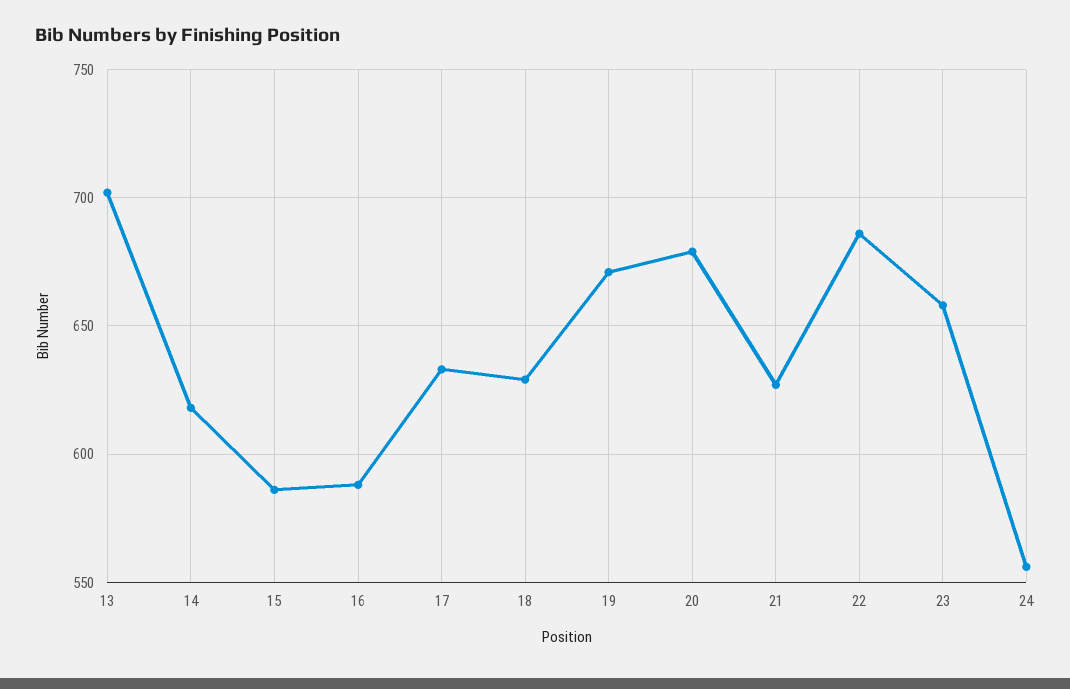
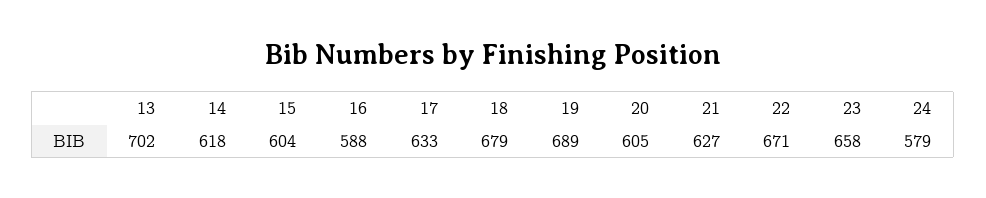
  {
    "13": 702,
    "14": 618,
-   "15": 585,
+   "15": 604,
    "16": 588,
    "17": 633,
-   "18": 630,
+   "18": 679,
-   "19": 670,
+   "19": 689,
-   "20": 680,
+   "20": 605,
    "21": 627,
-   "22": 685,
+   "22": 671,
    "23": 658,
-   "24": 555
+   "24": 579
  }

